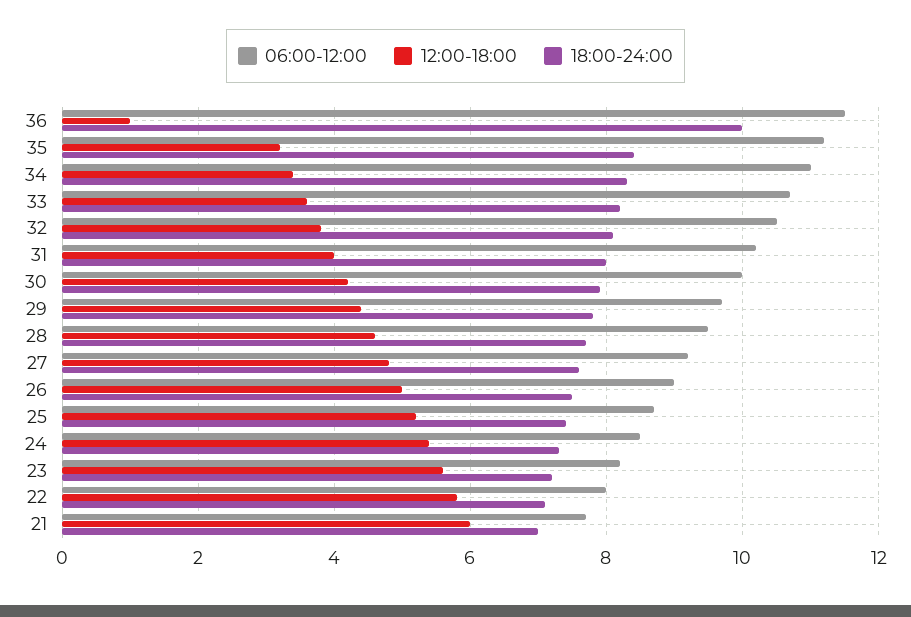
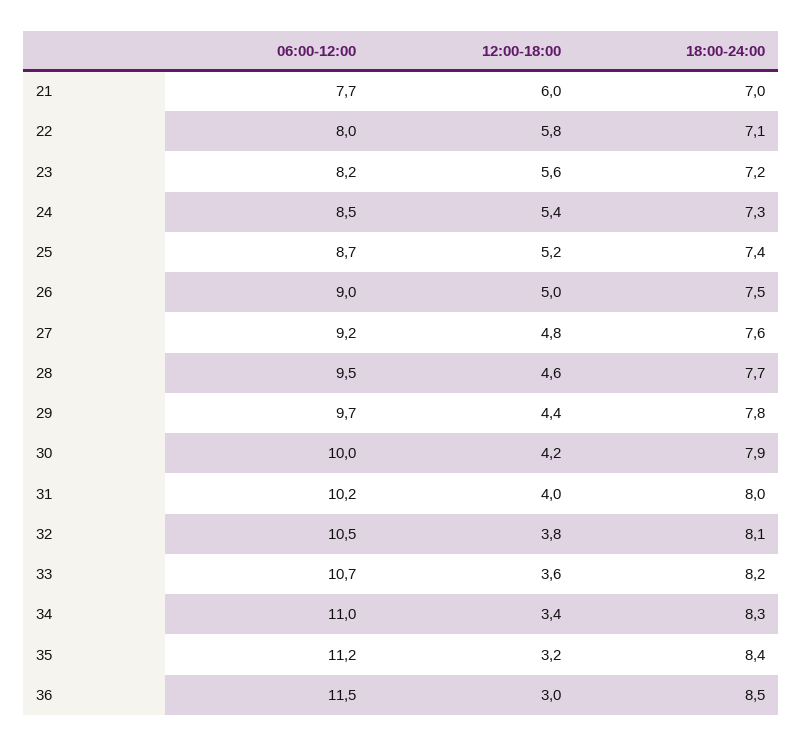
  {
    "06:00-12:00": {
      "36": 11.5,
      "35": 11.2,
      "34": 11,
      "33": 10.7,
      "32": 10.5,
      "31": 10.2,
      "30": 10,
      "29": 9.7,
      "28": 9.5,
      "27": 9.2,
      "26": 9,
      "25": 8.7,
      "24": 8.5,
      "23": 8.2,
      "22": 8,
      "21": 7.7
    },
    "12:00-18:00": {
-     "36": 1,
+     "36": 3,
      "35": 3.2,
      "34": 3.4,
      "33": 3.6,
      "32": 3.8,
      "31": 4,
      "30": 4.2,
      "29": 4.4,
      "28": 4.6,
      "27": 4.8,
      "26": 5,
      "25": 5.2,
      "24": 5.4,
      "23": 5.6,
      "22": 5.8,
      "21": 6
    },
    "18:00-24:00": {
-     "36": 10,
+     "36": 8.5,
      "35": 8.4,
      "34": 8.3,
      "33": 8.2,
      "32": 8.1,
      "31": 8,
      "30": 7.9,
      "29": 7.8,
      "28": 7.7,
      "27": 7.6,
      "26": 7.5,
      "25": 7.4,
      "24": 7.3,
      "23": 7.2,
      "22": 7.1,
      "21": 7
    }
  }

